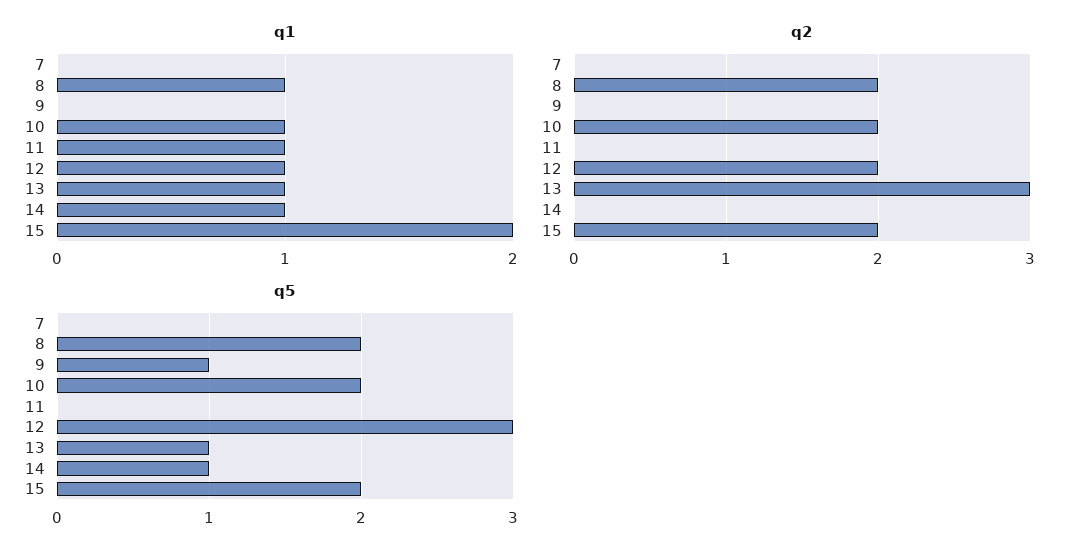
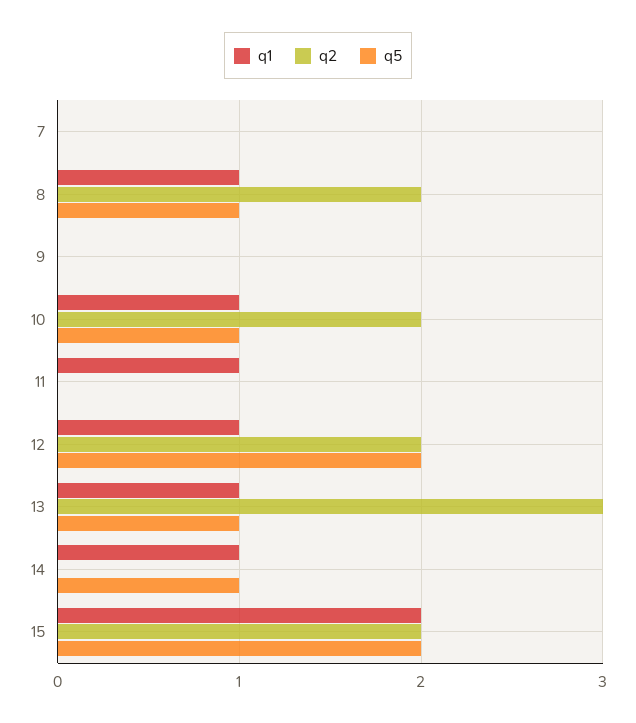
  {
    "q1": {
      "7": 0,
      "8": 1,
      "9": 0,
      "10": 1,
      "11": 1,
      "12": 1,
      "13": 1,
      "14": 1,
      "15": 2
    },
    "q2": {
      "7": 0,
      "8": 2,
      "9": 0,
      "10": 2,
      "11": 0,
      "12": 2,
      "13": 3,
      "14": 0,
      "15": 2
    },
    "q5": {
      "7": 0,
-     "8": 2,
+     "8": 1,
-     "9": 1,
+     "9": 0,
-     "10": 2,
+     "10": 1,
      "11": 0,
-     "12": 3,
+     "12": 2,
      "13": 1,
      "14": 1,
      "15": 2
    }
  }

